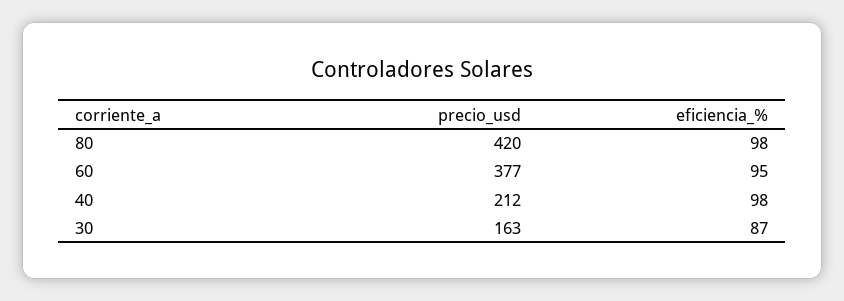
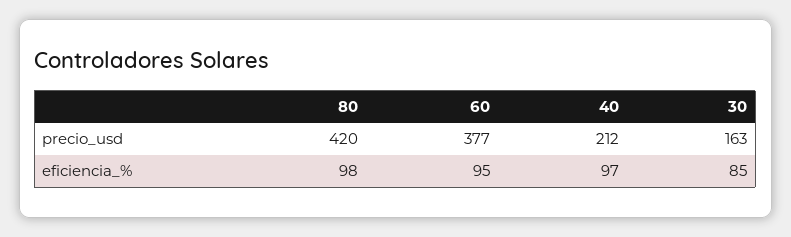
  {
    "precio_usd": {
      "80": 420,
      "60": 377,
      "40": 212,
      "30": 163
    },
    "eficiencia_%": {
      "80": 98,
      "60": 95,
-     "40": 98,
+     "40": 97,
-     "30": 87
+     "30": 85
    }
  }

